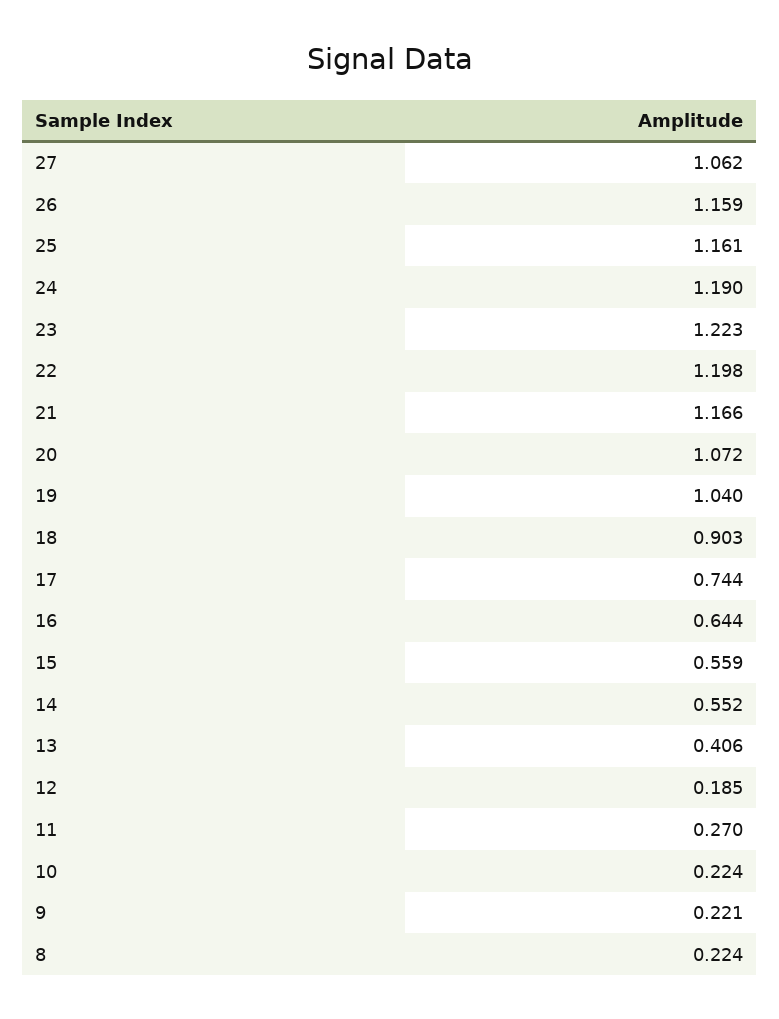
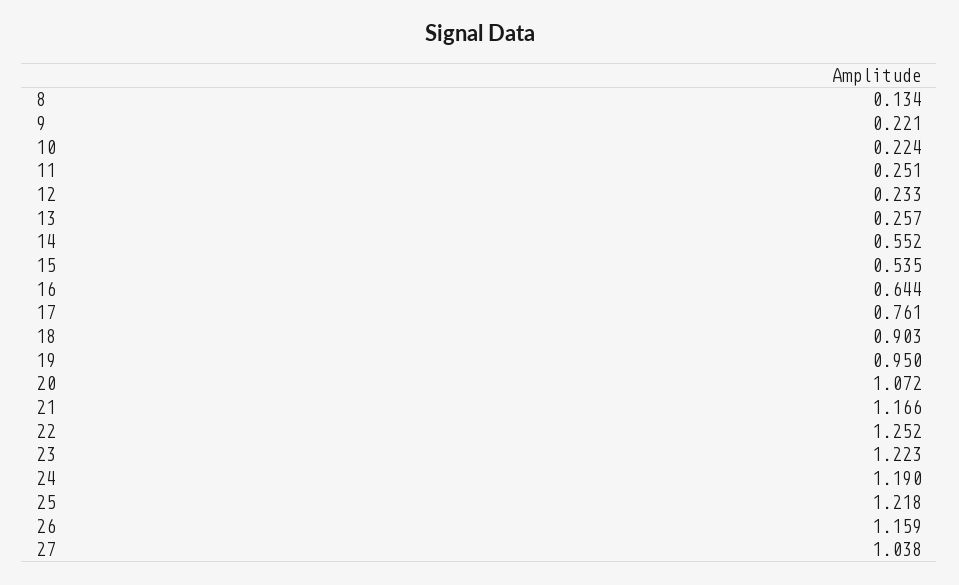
  {
-   "27": 1.062,
+   "27": 1.038,
    "26": 1.159,
-   "25": 1.161,
+   "25": 1.218,
    "24": 1.19,
    "23": 1.223,
-   "22": 1.198,
+   "22": 1.252,
    "21": 1.166,
    "20": 1.072,
-   "19": 1.04,
+   "19": 0.95,
    "18": 0.903,
-   "17": 0.744,
+   "17": 0.761,
    "16": 0.644,
-   "15": 0.559,
+   "15": 0.535,
    "14": 0.552,
-   "13": 0.406,
+   "13": 0.257,
-   "12": 0.185,
+   "12": 0.233,
-   "11": 0.27,
+   "11": 0.251,
    "10": 0.224,
    "9": 0.221,
-   "8": 0.224
+   "8": 0.134
  }

